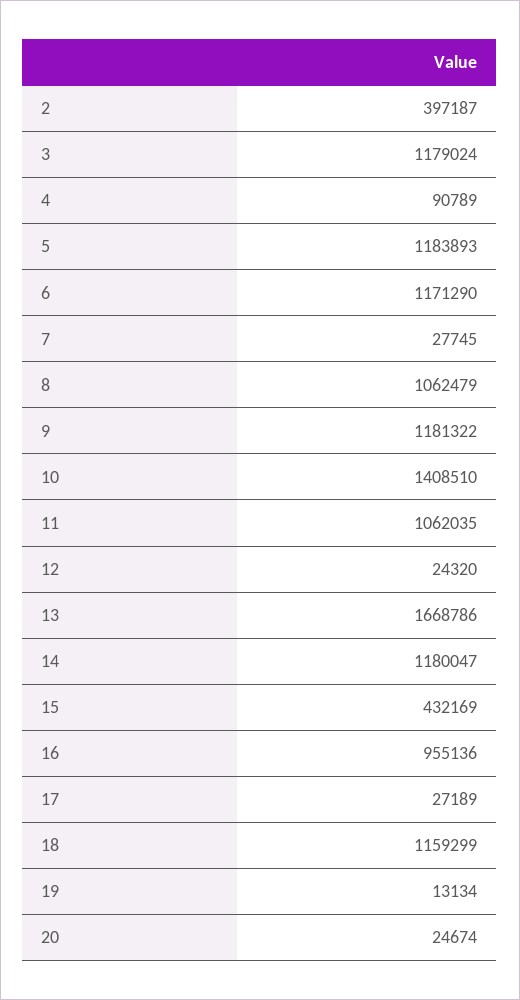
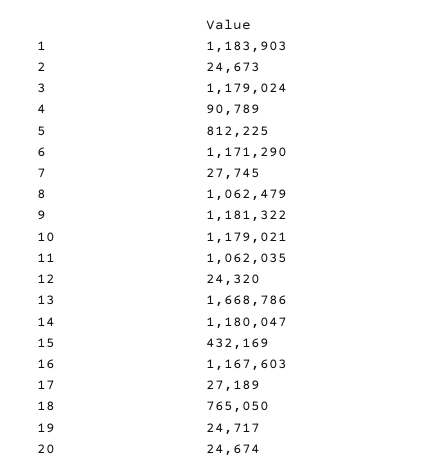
  {
-   "2": 397187,
+   "2": 24673,
    "3": 1179024,
    "4": 90789,
-   "5": 1183893,
+   "5": 812225,
    "6": 1171290,
    "7": 27745,
    "8": 1062479,
    "9": 1181322,
-   "10": 1408510,
+   "10": 1179021,
    "11": 1062035,
    "12": 24320,
    "13": 1668786,
    "14": 1180047,
    "15": 432169,
-   "16": 955136,
+   "16": 1167603,
    "17": 27189,
-   "18": 1159299,
+   "18": 765050,
-   "19": 13134,
+   "19": 24717,
-   "20": 24674
+   "20": 24674,
+   "1": 1183903
  }

